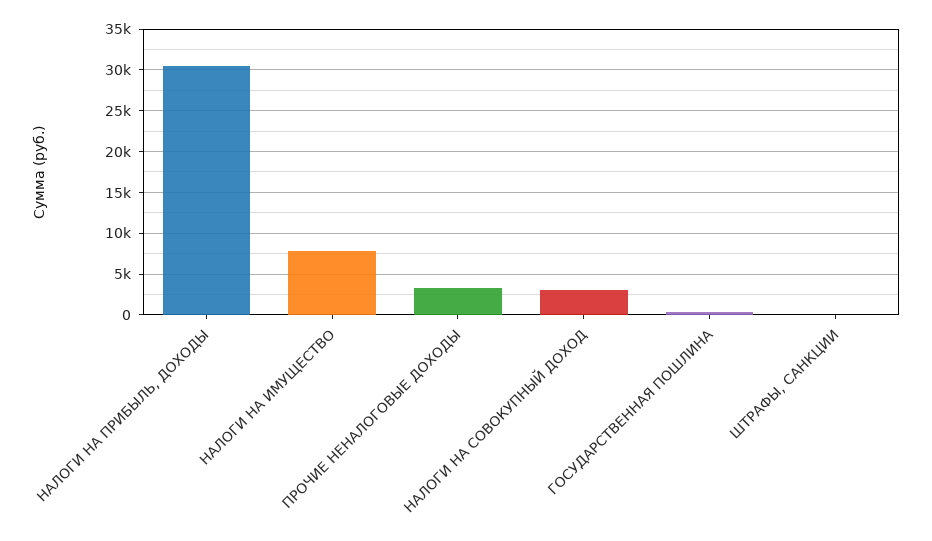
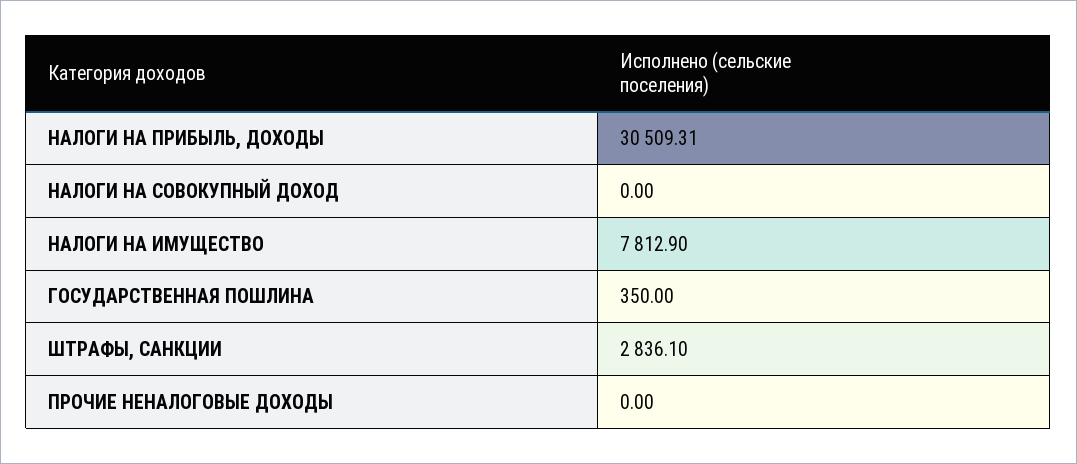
  {
    "НАЛОГИ НА ПРИБЫЛЬ, ДОХОДЫ": 30509.31,
    "НАЛОГИ НА ИМУЩЕСТВО": 7812.9,
-   "ПРОЧИЕ НЕНАЛОГОВЫЕ ДОХОДЫ": 3000,
+   "ПРОЧИЕ НЕНАЛОГОВЫЕ ДОХОДЫ": 0,
-   "НАЛОГИ НА СОВОКУПНЫЙ ДОХОД": 3000,
+   "НАЛОГИ НА СОВОКУПНЫЙ ДОХОД": 0,
    "ГОСУДАРСТВЕННАЯ ПОШЛИНА": 350,
-   "ШТРАФЫ, САНКЦИИ": 0
+   "ШТРАФЫ, САНКЦИИ": 2836.1
  }

